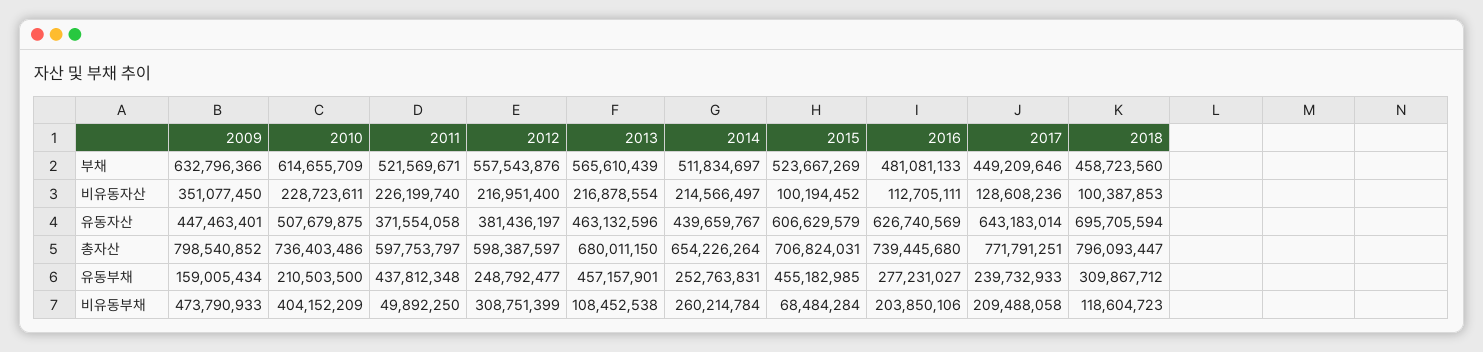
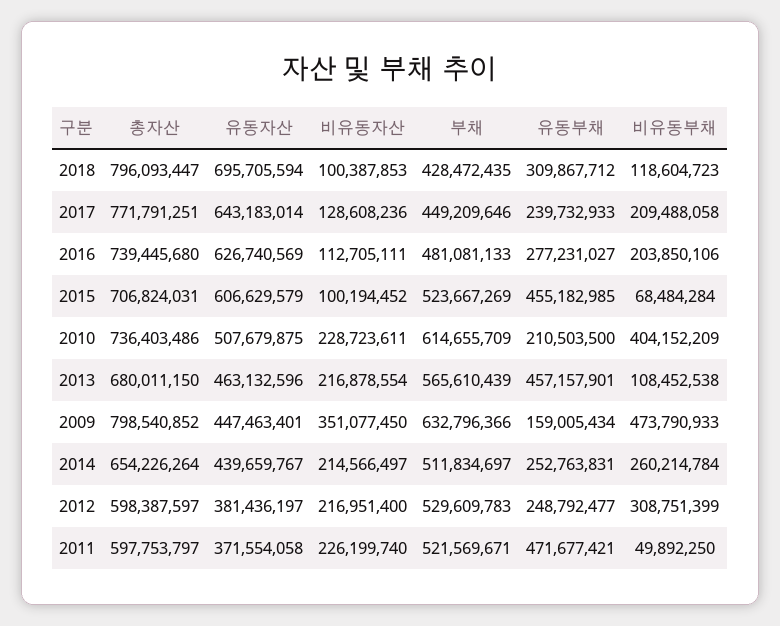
  {
    "2009": {
      "부채": 632796366,
      "비유동자산": 351077450,
      "유동자산": 447463401,
      "총자산": 798540852,
      "유동부채": 159005434,
      "비유동부채": 473790933
    },
    "2010": {
      "부채": 614655709,
      "비유동자산": 228723611,
      "유동자산": 507679875,
      "총자산": 736403486,
      "유동부채": 210503500,
      "비유동부채": 404152209
    },
    "2011": {
      "부채": 521569671,
      "비유동자산": 226199740,
      "유동자산": 371554058,
      "총자산": 597753797,
-     "유동부채": 437812348,
+     "유동부채": 471677421,
      "비유동부채": 49892250
    },
    "2012": {
-     "부채": 557543876,
+     "부채": 529609783,
      "비유동자산": 216951400,
      "유동자산": 381436197,
      "총자산": 598387597,
      "유동부채": 248792477,
      "비유동부채": 308751399
    },
    "2013": {
      "부채": 565610439,
      "비유동자산": 216878554,
      "유동자산": 463132596,
      "총자산": 680011150,
      "유동부채": 457157901,
      "비유동부채": 108452538
    },
    "2014": {
      "부채": 511834697,
      "비유동자산": 214566497,
      "유동자산": 439659767,
      "총자산": 654226264,
      "유동부채": 252763831,
      "비유동부채": 260214784
    },
    "2015": {
      "부채": 523667269,
      "비유동자산": 100194452,
      "유동자산": 606629579,
      "총자산": 706824031,
      "유동부채": 455182985,
      "비유동부채": 68484284
    },
    "2016": {
      "부채": 481081133,
      "비유동자산": 112705111,
      "유동자산": 626740569,
      "총자산": 739445680,
      "유동부채": 277231027,
      "비유동부채": 203850106
    },
    "2017": {
      "부채": 449209646,
      "비유동자산": 128608236,
      "유동자산": 643183014,
      "총자산": 771791251,
      "유동부채": 239732933,
      "비유동부채": 209488058
    },
    "2018": {
-     "부채": 458723560,
+     "부채": 428472435,
      "비유동자산": 100387853,
      "유동자산": 695705594,
      "총자산": 796093447,
      "유동부채": 309867712,
      "비유동부채": 118604723
    }
  }

